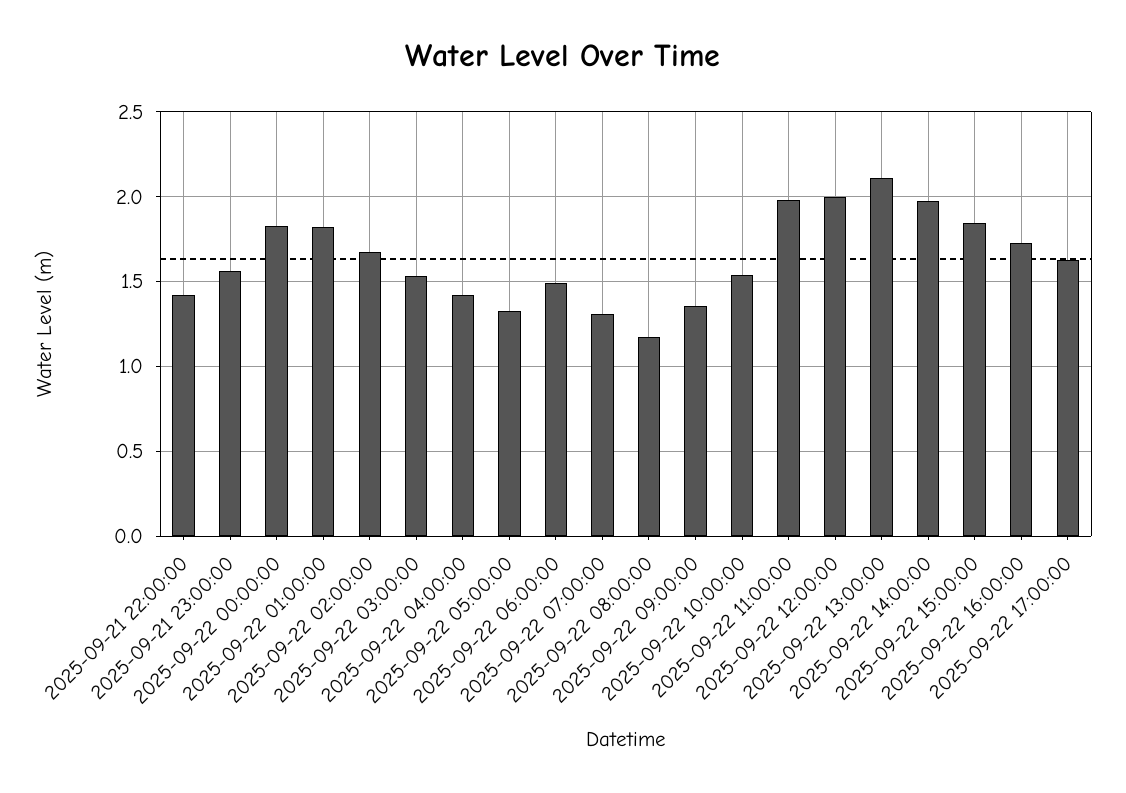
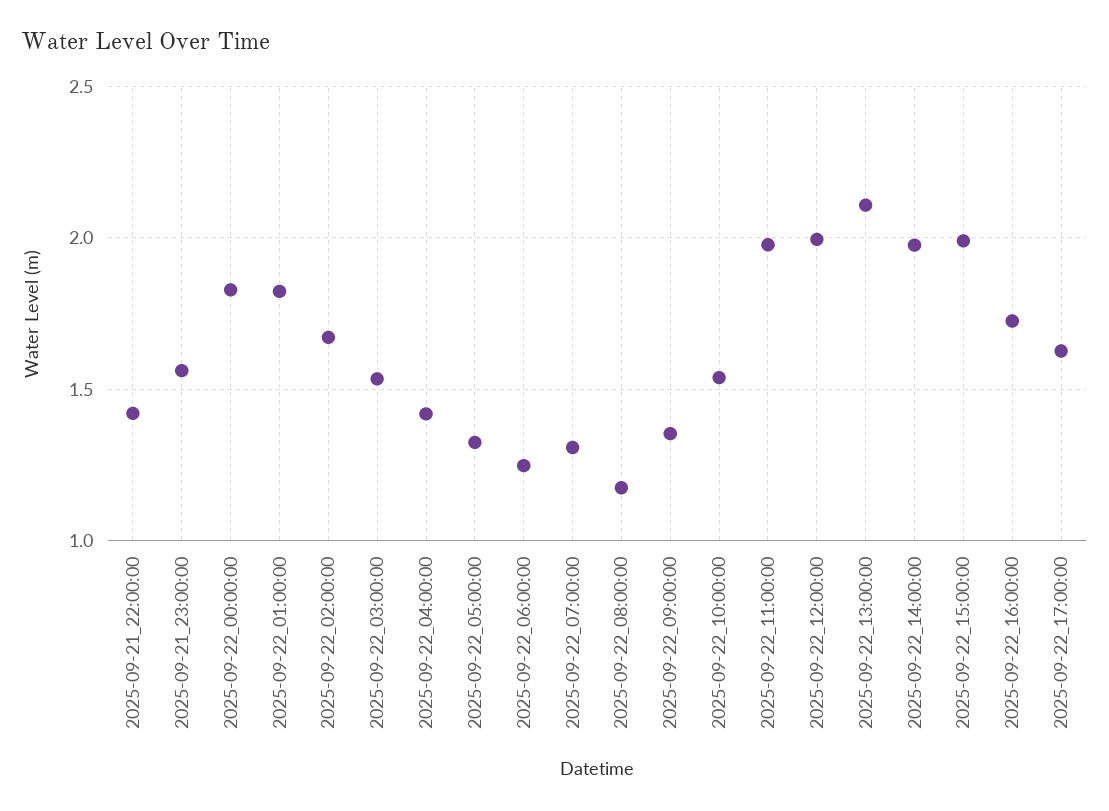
  {
    "2025-09-21 22:00:00": 1.4,
    "2025-09-21 23:00:00": 1.55,
    "2025-09-22 00:00:00": 1.85,
    "2025-09-22 01:00:00": 1.8,
    "2025-09-22 02:00:00": 1.65,
    "2025-09-22 03:00:00": 1.55,
    "2025-09-22 04:00:00": 1.4,
    "2025-09-22 05:00:00": 1.3,
-   "2025-09-22 06:00:00": 1.5,
+   "2025-09-22 06:00:00": 1.25,
    "2025-09-22 07:00:00": 1.3,
    "2025-09-22 08:00:00": 1.15,
    "2025-09-22 09:00:00": 1.35,
    "2025-09-22 10:00:00": 1.55,
    "2025-09-22 11:00:00": 2,
    "2025-09-22 12:00:00": 2,
    "2025-09-22 13:00:00": 2.1,
    "2025-09-22 14:00:00": 2,
-   "2025-09-22 15:00:00": 1.85,
+   "2025-09-22 15:00:00": 2,
    "2025-09-22 16:00:00": 1.75,
    "2025-09-22 17:00:00": 1.65
  }

